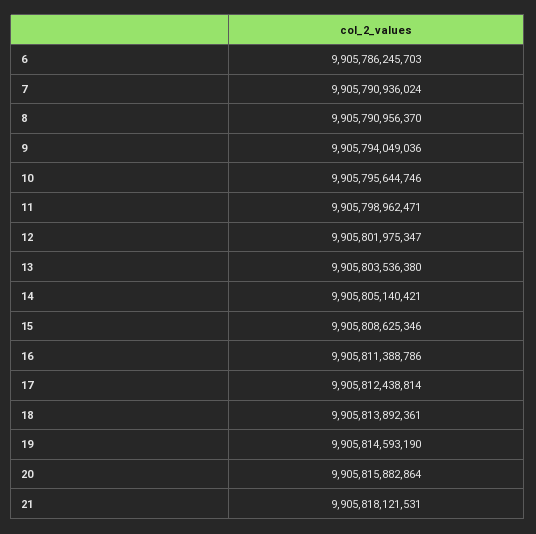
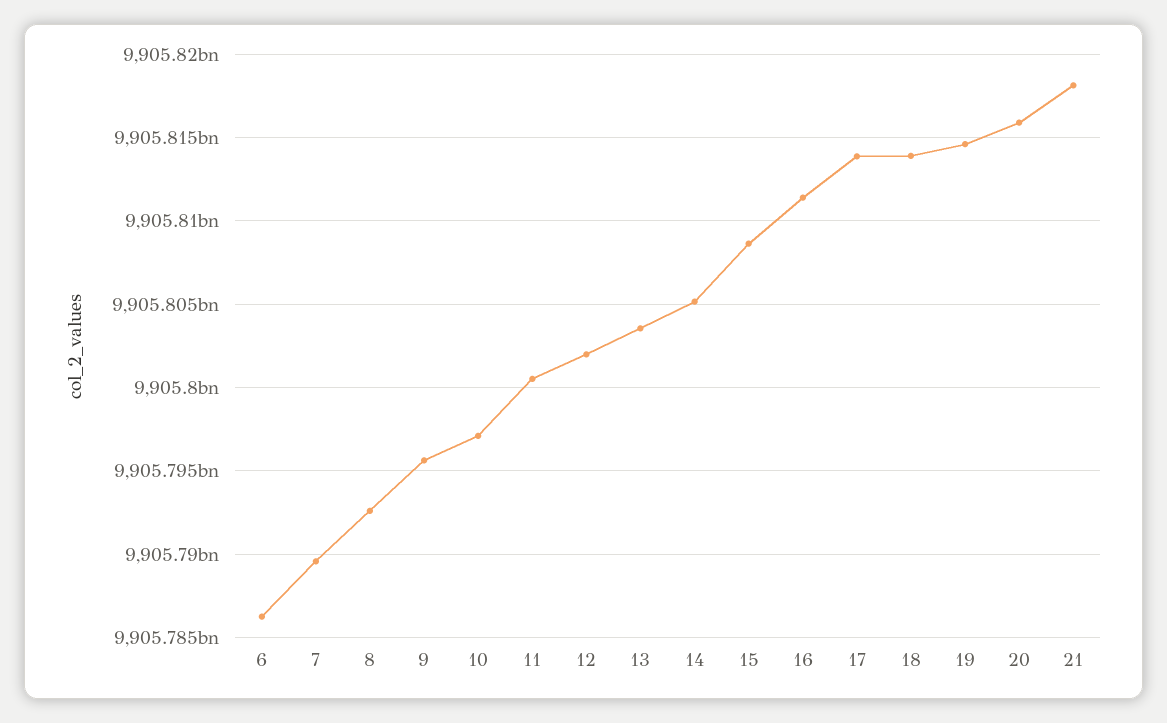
  {
    "6": 9905786245703,
-   "7": 9905790936024,
+   "7": 9905789500000,
-   "8": 9905790956370,
+   "8": 9905792500000,
-   "9": 9905794049036,
+   "9": 9905795500000,
-   "10": 9905795644746,
+   "10": 9905797000000,
-   "11": 9905798962471,
+   "11": 9905800500000,
    "12": 9905801975347,
    "13": 9905803536380,
    "14": 9905805140421,
    "15": 9905808625346,
    "16": 9905811388786,
-   "17": 9905812438814,
+   "17": 9905814000000,
    "18": 9905813892361,
    "19": 9905814593190,
    "20": 9905815882864,
    "21": 9905818121531
  }

